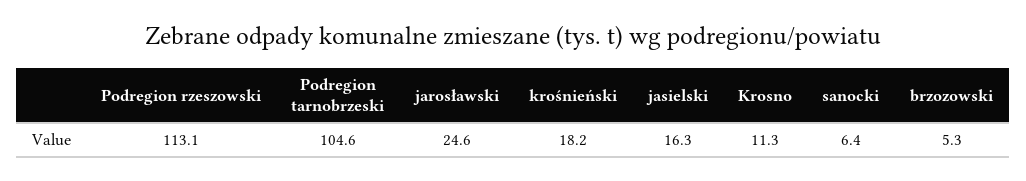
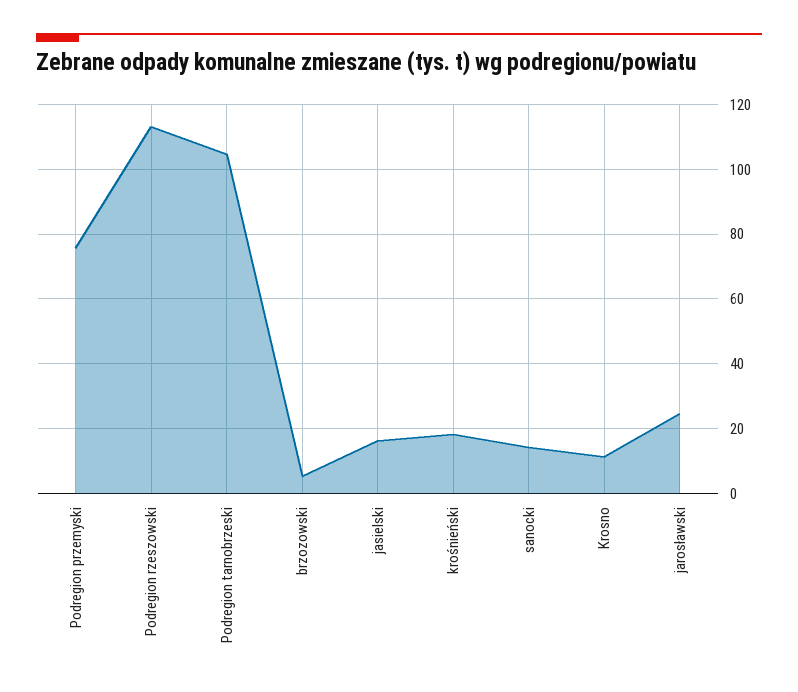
  {
    "Podregion rzeszowski": 113.1,
    "Podregion tarnobrzeski": 104.6,
    "jarosławski": 24.6,
    "krośnieński": 18.2,
    "jasielski": 16.3,
    "Krosno": 11.3,
-   "sanocki": 6.4,
+   "sanocki": 14,
-   "brzozowski": 5.3
+   "brzozowski": 5.3,
+   "Podregion przemyski": 76
  }

